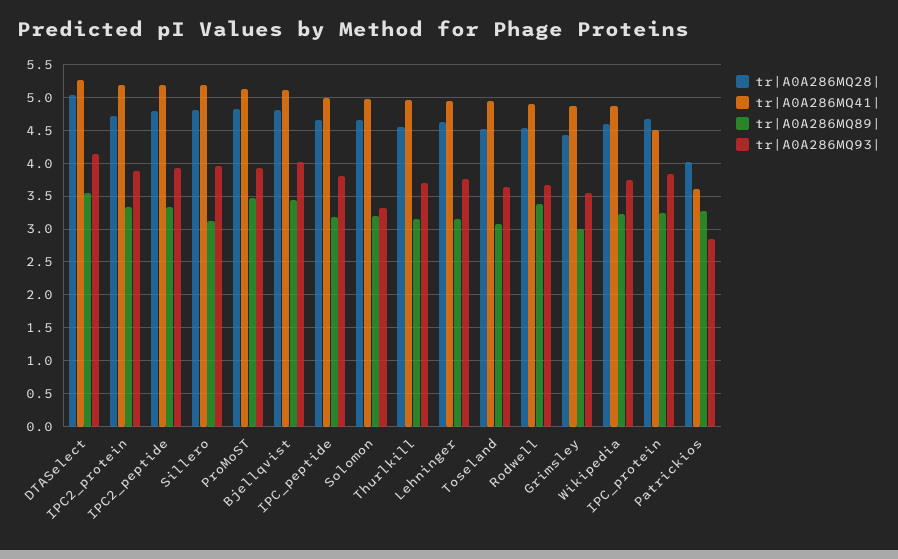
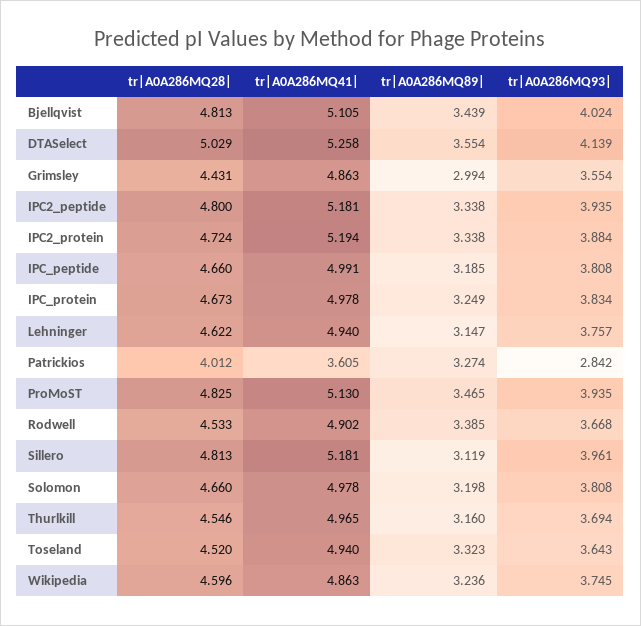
  {
    "tr|A0A286MQ28|": {
      "DTASelect": 5.029,
      "IPC2_protein": 4.724,
      "IPC2_peptide": 4.8,
      "Sillero": 4.813,
      "ProMoST": 4.825,
      "Bjellqvist": 4.813,
      "IPC_peptide": 4.66,
      "Solomon": 4.66,
      "Thurlkill": 4.546,
      "Lehninger": 4.622,
      "Toseland": 4.52,
      "Rodwell": 4.533,
      "Grimsley": 4.431,
      "Wikipedia": 4.596,
      "IPC_protein": 4.673,
      "Patrickios": 4.012
    },
    "tr|A0A286MQ41|": {
      "DTASelect": 5.258,
      "IPC2_protein": 5.194,
      "IPC2_peptide": 5.181,
      "Sillero": 5.181,
      "ProMoST": 5.13,
      "Bjellqvist": 5.105,
      "IPC_peptide": 4.991,
      "Solomon": 4.978,
      "Thurlkill": 4.965,
      "Lehninger": 4.94,
      "Toseland": 4.94,
      "Rodwell": 4.902,
      "Grimsley": 4.863,
      "Wikipedia": 4.863,
-     "IPC_protein": 4.5,
+     "IPC_protein": 4.978,
      "Patrickios": 3.605
    },
    "tr|A0A286MQ89|": {
      "DTASelect": 3.554,
      "IPC2_protein": 3.338,
      "IPC2_peptide": 3.338,
      "Sillero": 3.119,
      "ProMoST": 3.465,
      "Bjellqvist": 3.439,
      "IPC_peptide": 3.185,
      "Solomon": 3.198,
      "Thurlkill": 3.16,
      "Lehninger": 3.147,
-     "Toseland": 3.1,
+     "Toseland": 3.323,
      "Rodwell": 3.385,
      "Grimsley": 2.994,
      "Wikipedia": 3.236,
      "IPC_protein": 3.249,
      "Patrickios": 3.274
    },
    "tr|A0A286MQ93|": {
      "DTASelect": 4.139,
      "IPC2_protein": 3.884,
      "IPC2_peptide": 3.935,
      "Sillero": 3.961,
      "ProMoST": 3.935,
      "Bjellqvist": 4.024,
      "IPC_peptide": 3.808,
-     "Solomon": 3.3,
+     "Solomon": 3.808,
      "Thurlkill": 3.694,
      "Lehninger": 3.757,
      "Toseland": 3.643,
      "Rodwell": 3.668,
      "Grimsley": 3.554,
      "Wikipedia": 3.745,
      "IPC_protein": 3.834,
      "Patrickios": 2.842
    }
  }

